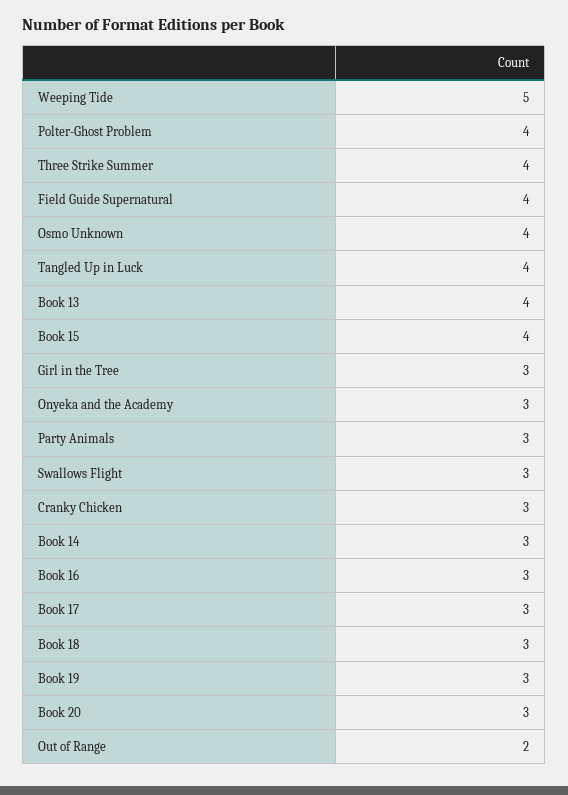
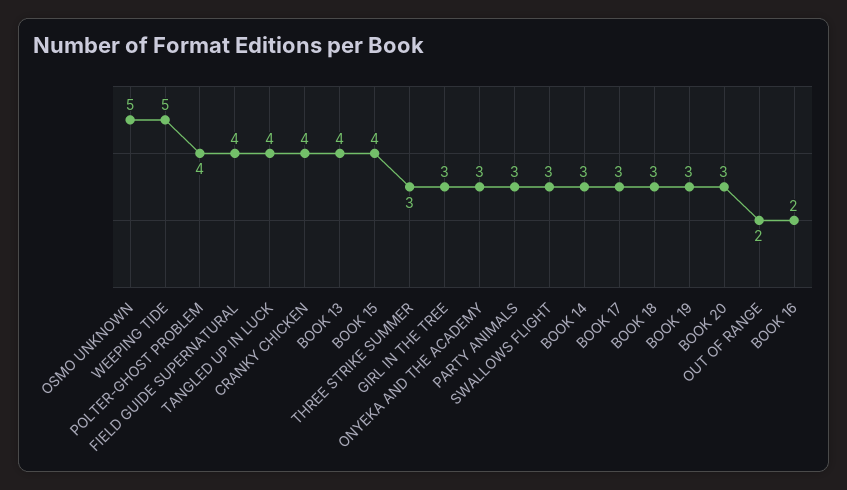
  {
    "Weeping Tide": 5,
    "Polter-Ghost Problem": 4,
-   "Three Strike Summer": 4,
+   "Three Strike Summer": 3,
    "Field Guide Supernatural": 4,
-   "Osmo Unknown": 4,
+   "Osmo Unknown": 5,
    "Tangled Up in Luck": 4,
    "Book 13": 4,
    "Book 15": 4,
    "Girl in the Tree": 3,
    "Onyeka and the Academy": 3,
    "Party Animals": 3,
    "Swallows Flight": 3,
-   "Cranky Chicken": 3,
+   "Cranky Chicken": 4,
    "Book 14": 3,
-   "Book 16": 3,
+   "Book 16": 2,
    "Book 17": 3,
    "Book 18": 3,
    "Book 19": 3,
    "Book 20": 3,
    "Out of Range": 2
  }

